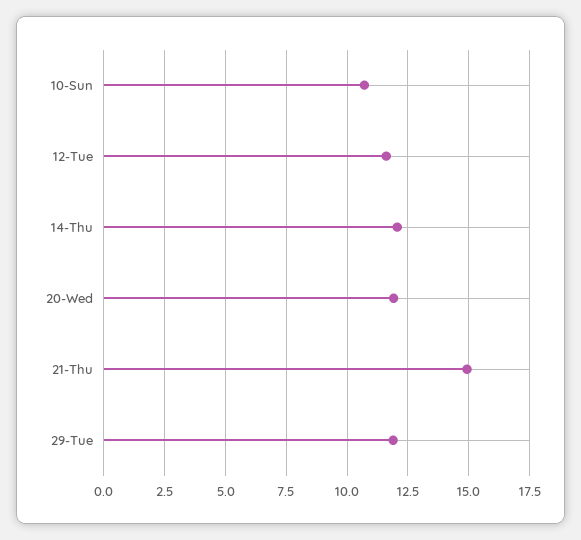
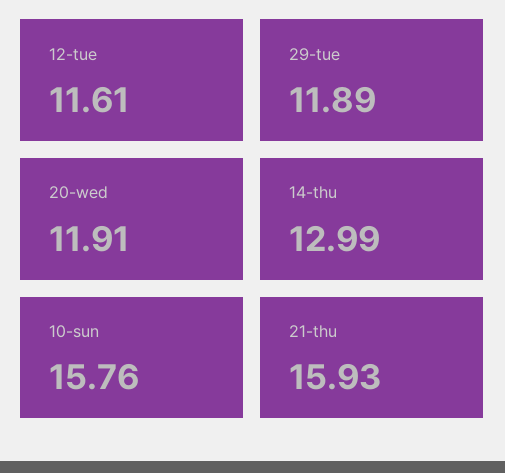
  {
-   "10-Sun": 10.75,
+   "10-Sun": 15.76,
    "12-Tue": 11.61,
-   "14-Thu": 12,
+   "14-Thu": 12.99,
    "20-Wed": 11.91,
-   "21-Thu": 15,
+   "21-Thu": 15.93,
    "29-Tue": 11.89
  }

